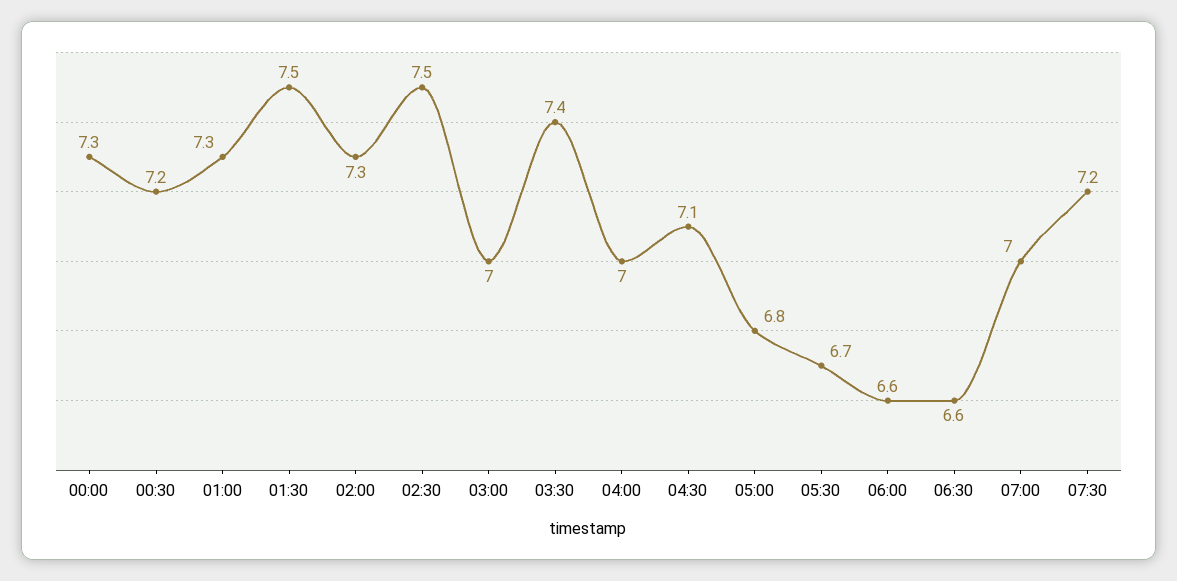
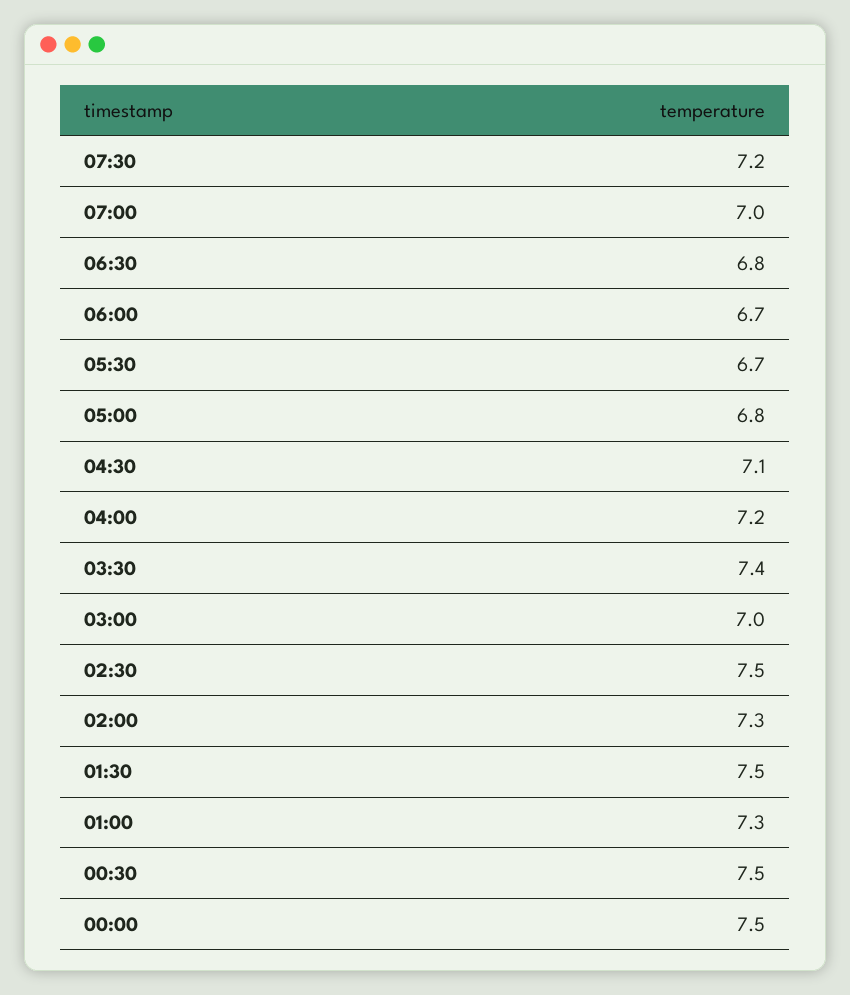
  {
-   "00:00": 7.3,
+   "00:00": 7.5,
-   "00:30": 7.2,
+   "00:30": 7.5,
    "01:00": 7.3,
    "01:30": 7.5,
    "02:00": 7.3,
    "02:30": 7.5,
    "03:00": 7,
    "03:30": 7.4,
-   "04:00": 7,
+   "04:00": 7.2,
    "04:30": 7.1,
    "05:00": 6.8,
    "05:30": 6.7,
-   "06:00": 6.6,
+   "06:00": 6.7,
-   "06:30": 6.6,
+   "06:30": 6.8,
    "07:00": 7,
    "07:30": 7.2
  }

